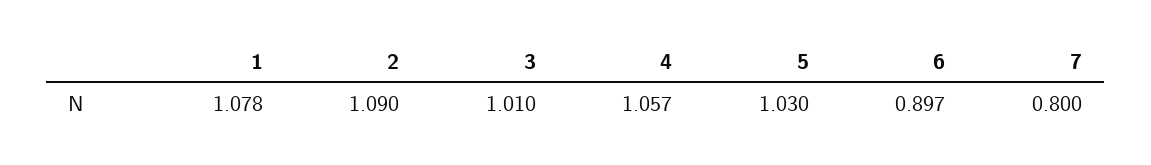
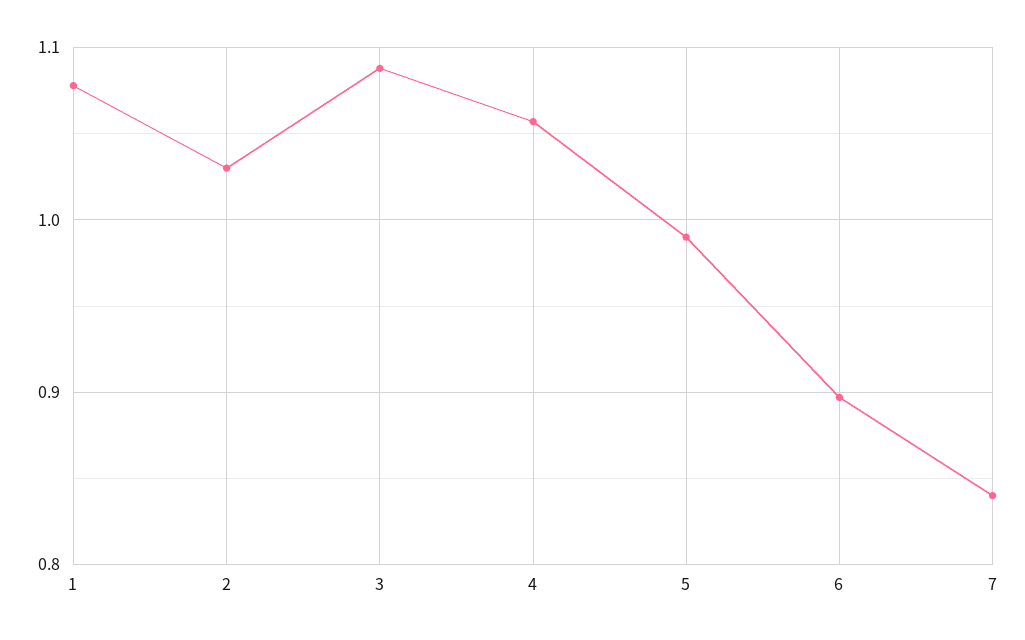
  {
    "1": 1.078,
-   "2": 1.09,
+   "2": 1.03,
-   "3": 1.01,
+   "3": 1.09,
    "4": 1.057,
-   "5": 1.03,
+   "5": 0.99,
    "6": 0.897,
-   "7": 0.8
+   "7": 0.84
  }

